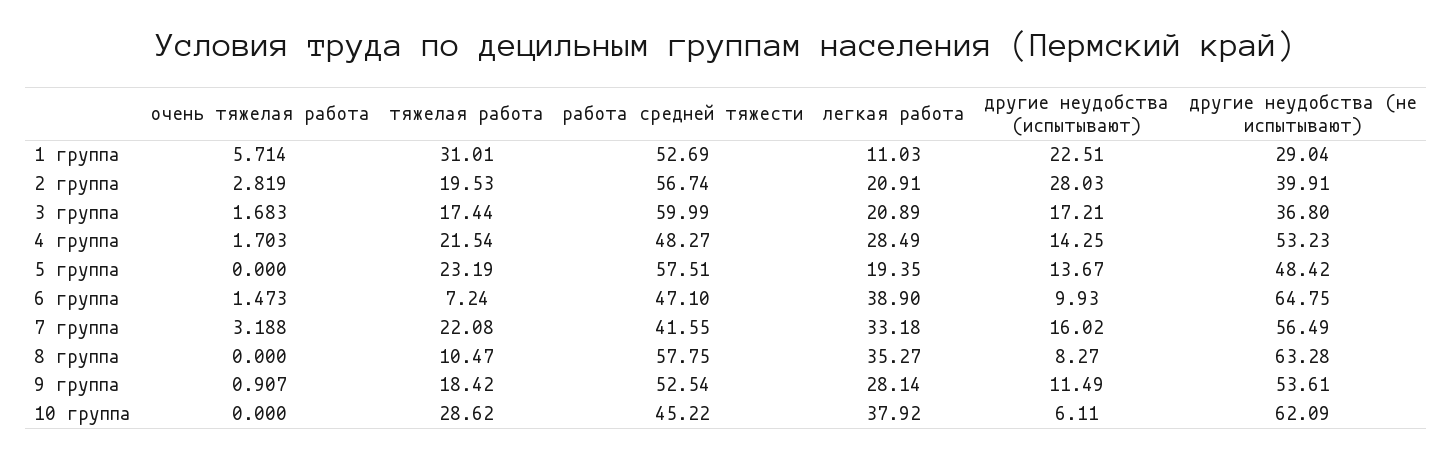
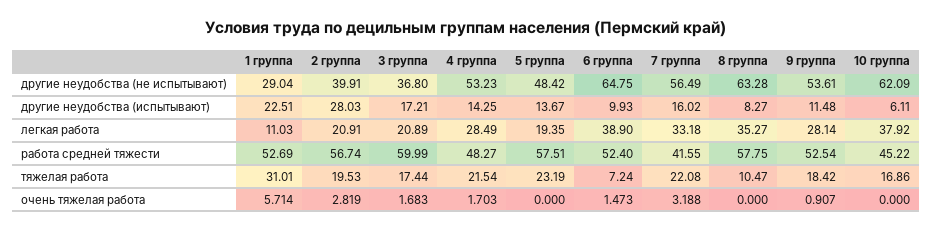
  {
    "очень тяжелая работа": {
      "1 группа": 5.714,
      "2 группа": 2.819,
      "3 группа": 1.683,
      "4 группа": 1.703,
      "5 группа": 0,
      "6 группа": 1.473,
      "7 группа": 3.188,
      "8 группа": 0,
      "9 группа": 0.907,
      "10 группа": 0
    },
    "тяжелая работа": {
      "1 группа": 31.01,
      "2 группа": 19.53,
      "3 группа": 17.44,
      "4 группа": 21.54,
      "5 группа": 23.19,
      "6 группа": 7.24,
      "7 группа": 22.08,
      "8 группа": 10.47,
      "9 группа": 18.42,
-     "10 группа": 28.62
+     "10 группа": 16.86
    },
    "работа средней тяжести": {
      "1 группа": 52.69,
      "2 группа": 56.74,
      "3 группа": 59.99,
      "4 группа": 48.27,
      "5 группа": 57.51,
-     "6 группа": 47.1,
+     "6 группа": 52.4,
      "7 группа": 41.55,
      "8 группа": 57.75,
      "9 группа": 52.54,
      "10 группа": 45.22
    },
    "легкая работа": {
      "1 группа": 11.03,
      "2 группа": 20.91,
      "3 группа": 20.89,
      "4 группа": 28.49,
      "5 группа": 19.35,
      "6 группа": 38.9,
      "7 группа": 33.18,
      "8 группа": 35.27,
      "9 группа": 28.14,
      "10 группа": 37.92
    },
    "другие неудобства (испытывают)": {
      "1 группа": 22.51,
      "2 группа": 28.03,
      "3 группа": 17.21,
      "4 группа": 14.25,
      "5 группа": 13.67,
      "6 группа": 9.93,
      "7 группа": 16.02,
      "8 группа": 8.27,
-     "9 группа": 11.49,
+     "9 группа": 11.48,
      "10 группа": 6.11
    },
    "другие неудобства (не испытывают)": {
      "1 группа": 29.04,
      "2 группа": 39.91,
      "3 группа": 36.8,
      "4 группа": 53.23,
      "5 группа": 48.42,
      "6 группа": 64.75,
      "7 группа": 56.49,
      "8 группа": 63.28,
      "9 группа": 53.61,
      "10 группа": 62.09
    }
  }

